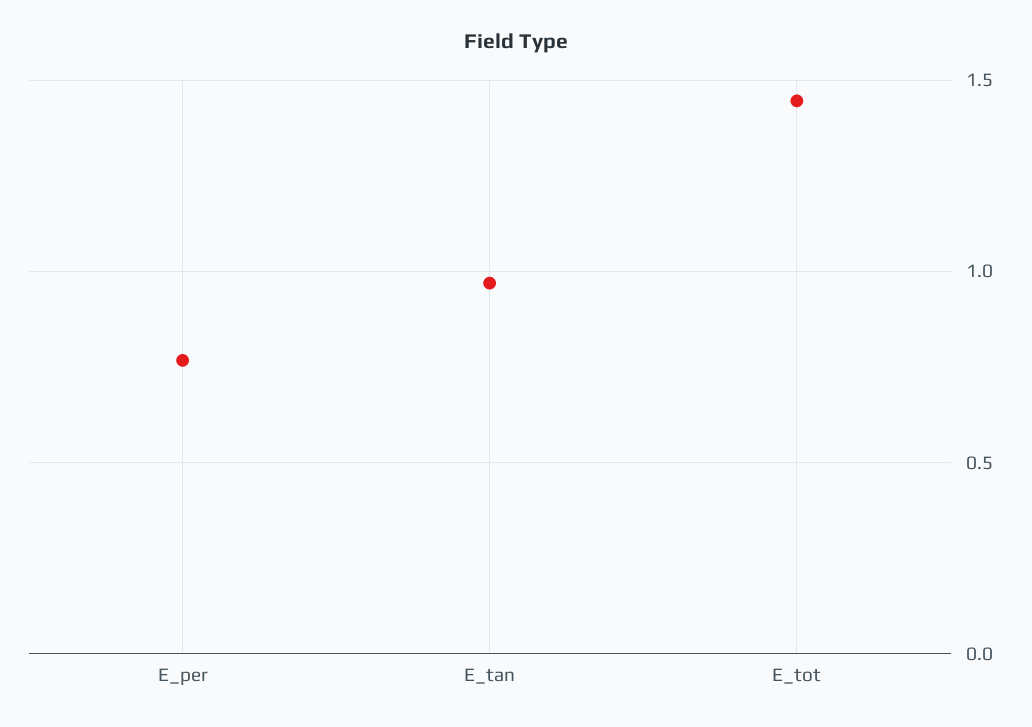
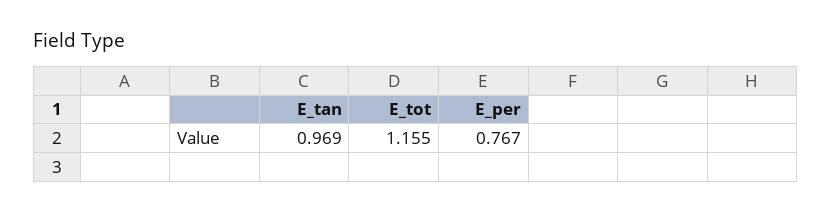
  {
    "E_per": 0.767,
    "E_tan": 0.969,
-   "E_tot": 1.45
+   "E_tot": 1.155
  }

